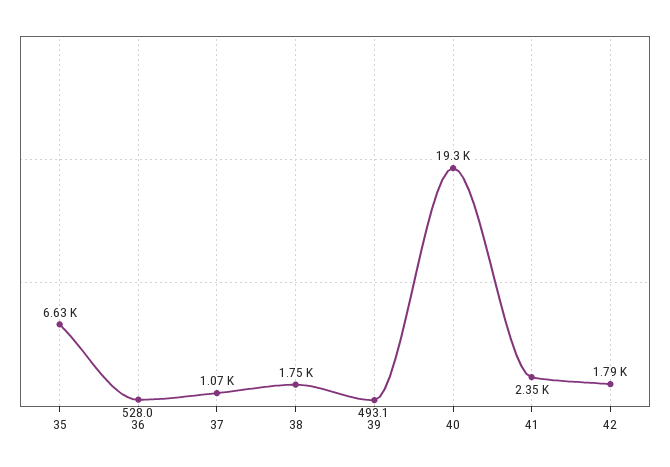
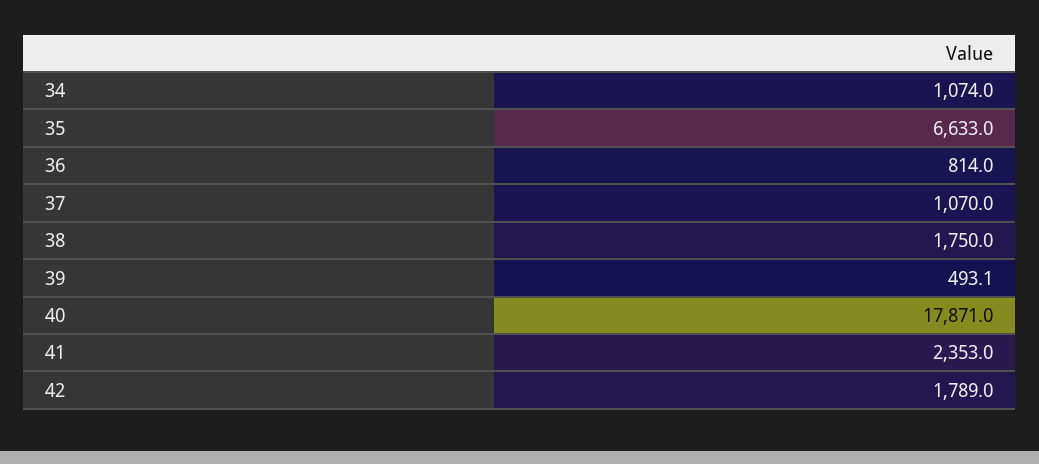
  {
    "35": 6633,
-   "36": 528,
+   "36": 814,
    "37": 1070,
    "38": 1750,
    "39": 493.1,
-   "40": 19300,
+   "40": 17871,
    "41": 2353,
-   "42": 1789
+   "42": 1789,
+   "34": 1074
  }

